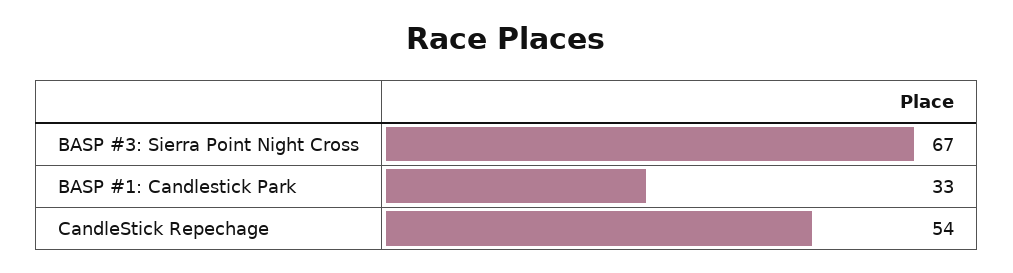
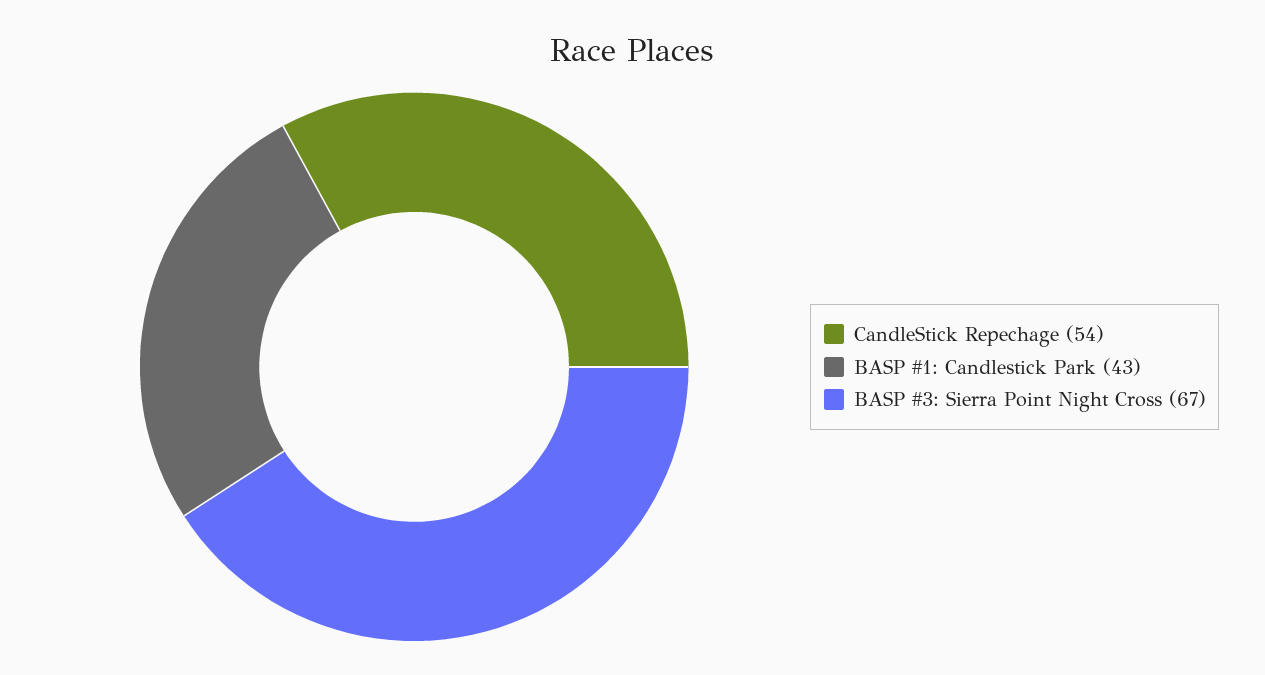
  {
    "BASP #3: Sierra Point Night Cross": 67,
-   "BASP #1: Candlestick Park": 33,
+   "BASP #1: Candlestick Park": 43,
    "CandleStick Repechage": 54
  }

